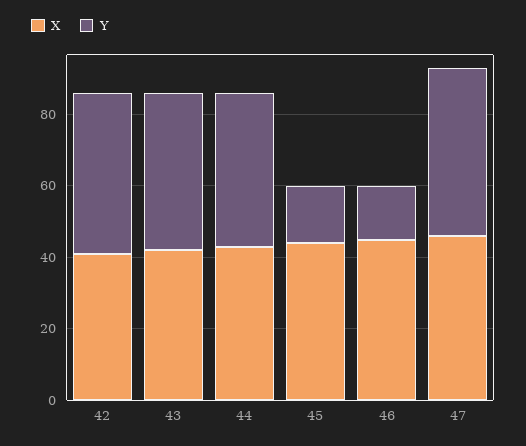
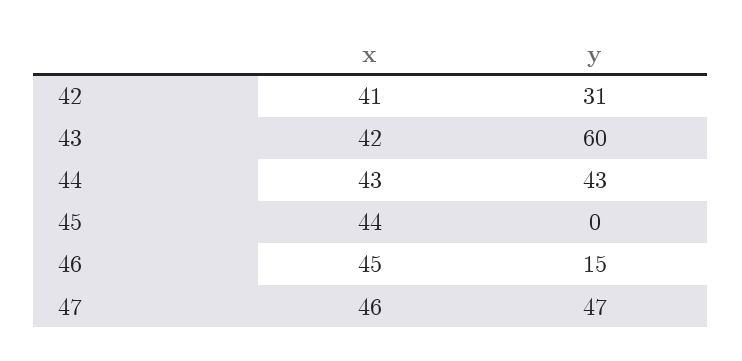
  {
    "X": {
      "42": 41,
      "43": 42,
      "44": 43,
      "45": 44,
      "46": 45,
      "47": 46
    },
    "Y": {
-     "42": 45,
+     "42": 31,
-     "43": 45,
+     "43": 60,
      "44": 43,
-     "45": 15,
+     "45": 0,
      "46": 15,
      "47": 47
    }
  }

